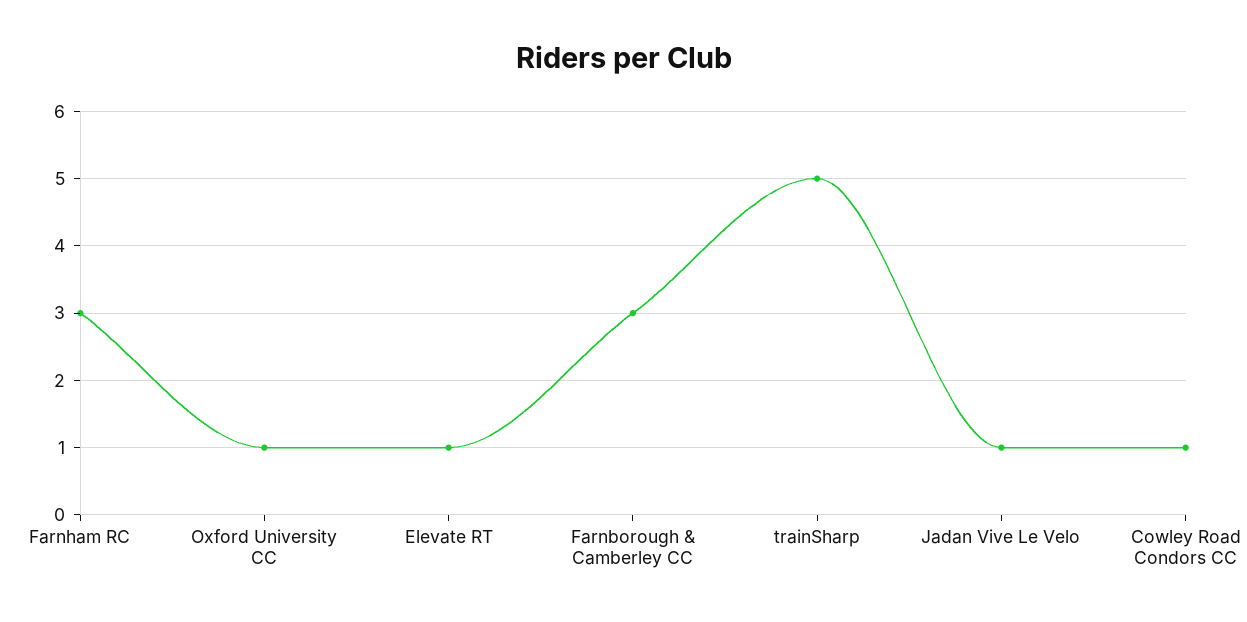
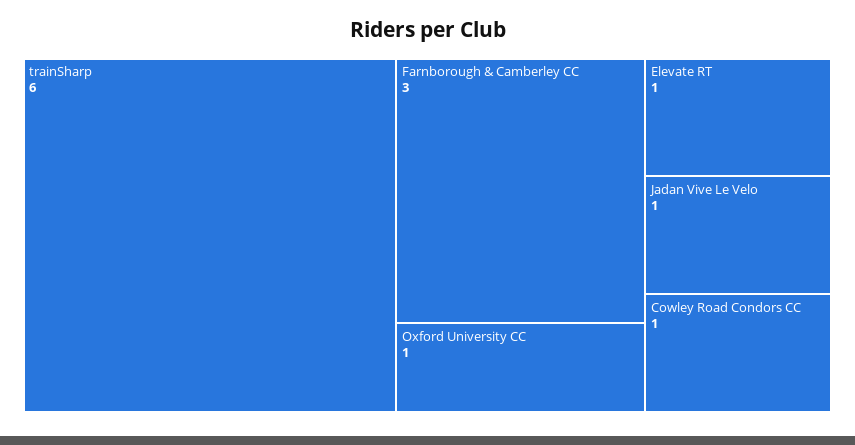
  {
-   "Farnham RC": 3,
    "Oxford University CC": 1,
    "Elevate RT": 1,
    "Farnborough & Camberley CC": 3,
-   "trainSharp": 5,
+   "trainSharp": 6,
    "Jadan Vive Le Velo": 1,
    "Cowley Road Condors CC": 1
  }

